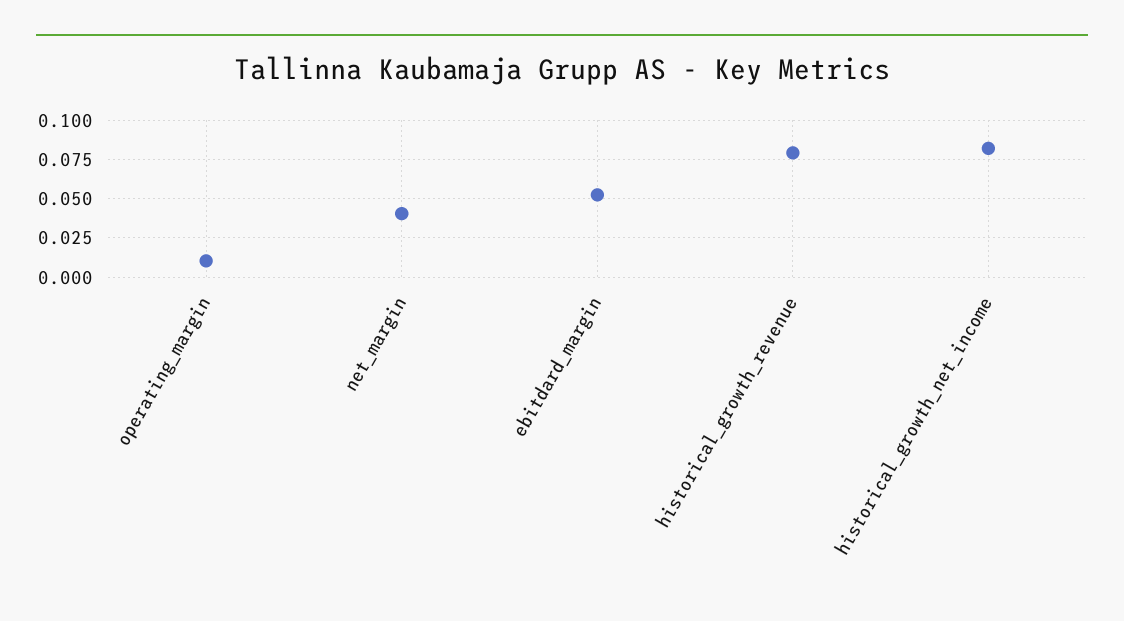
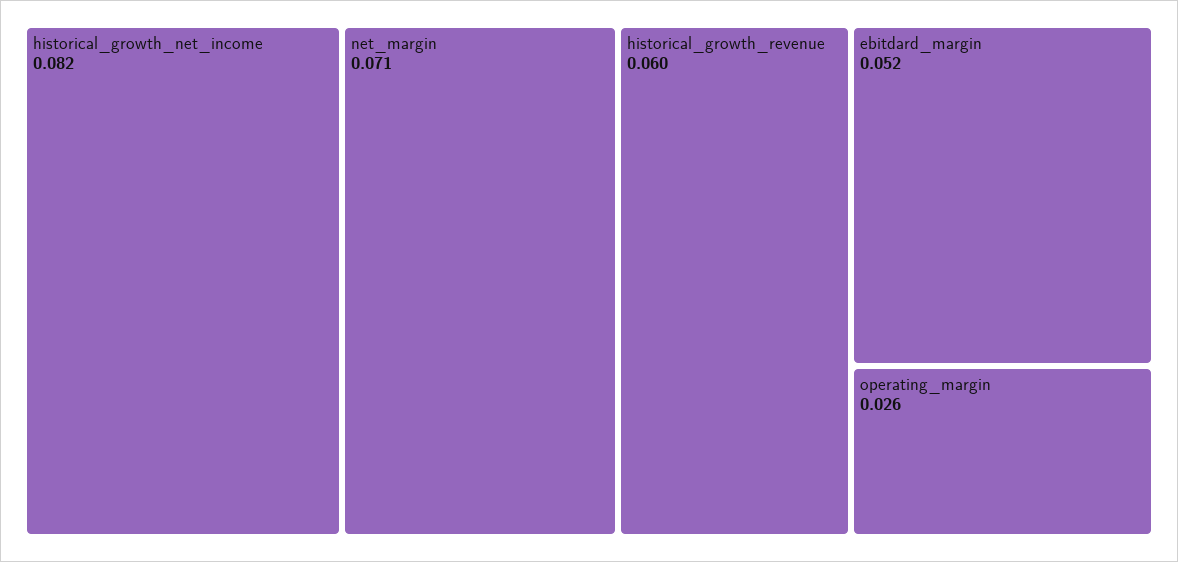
  {
-   "operating_margin": 0.01,
+   "operating_margin": 0.026,
-   "net_margin": 0.04,
+   "net_margin": 0.071,
    "ebitdard_margin": 0.052,
-   "historical_growth_revenue": 0.08,
+   "historical_growth_revenue": 0.06,
    "historical_growth_net_income": 0.082
  }

